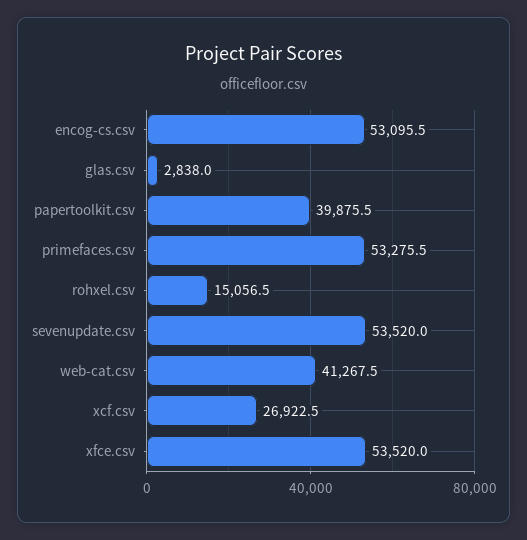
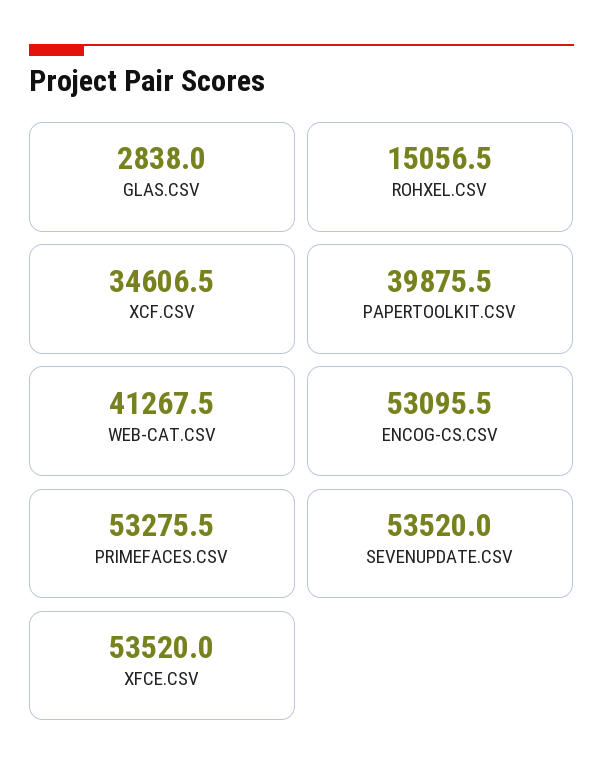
  {
    "encog-cs.csv": 53095.5,
    "glas.csv": 2838,
    "papertoolkit.csv": 39875.5,
    "primefaces.csv": 53275.5,
    "rohxel.csv": 15056.5,
    "sevenupdate.csv": 53520,
    "web-cat.csv": 41267.5,
-   "xcf.csv": 26922.5,
+   "xcf.csv": 34606.5,
    "xfce.csv": 53520
  }

